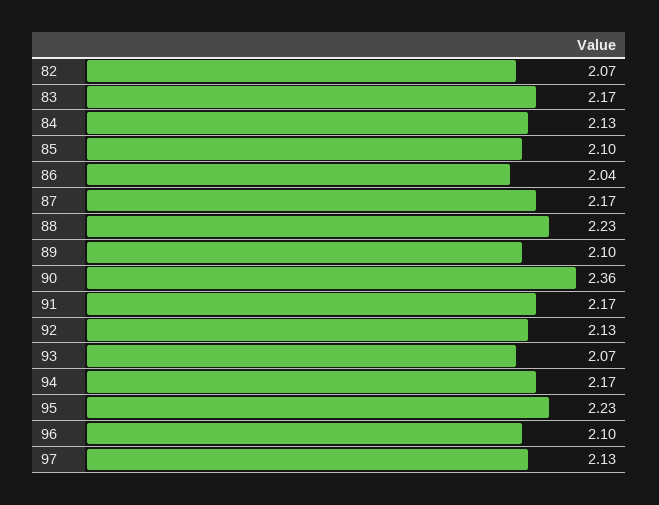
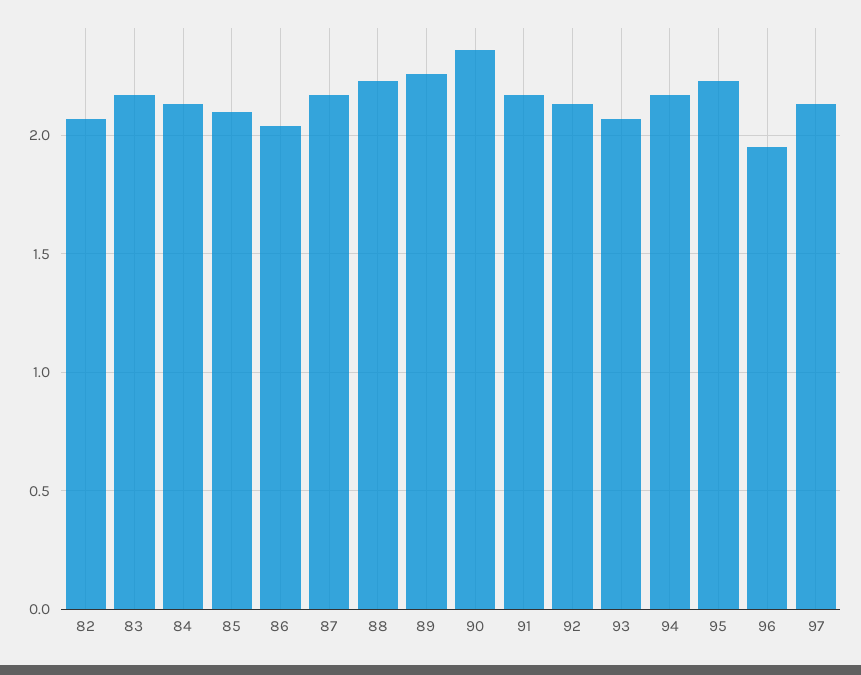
  {
    "82": 2.07,
    "83": 2.17,
    "84": 2.13,
    "85": 2.1,
    "86": 2.04,
    "87": 2.17,
    "88": 2.23,
-   "89": 2.1,
+   "89": 2.25,
    "90": 2.36,
    "91": 2.17,
    "92": 2.13,
    "93": 2.07,
    "94": 2.17,
    "95": 2.23,
-   "96": 2.1,
+   "96": 1.95,
    "97": 2.13
  }

